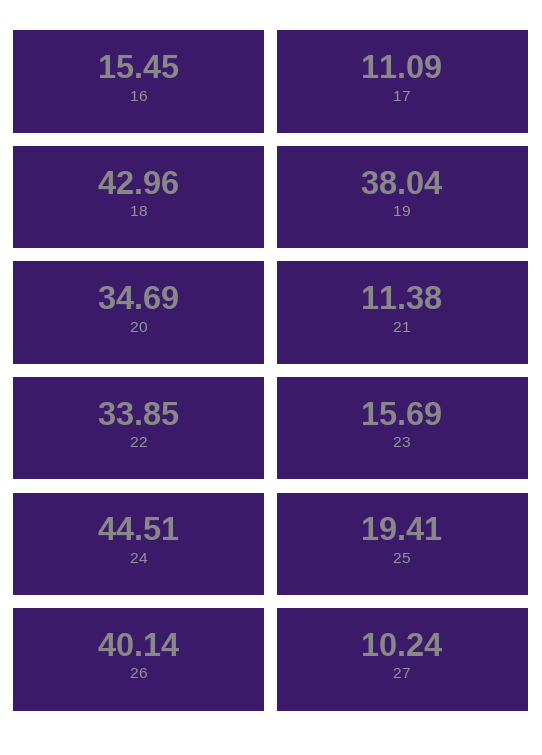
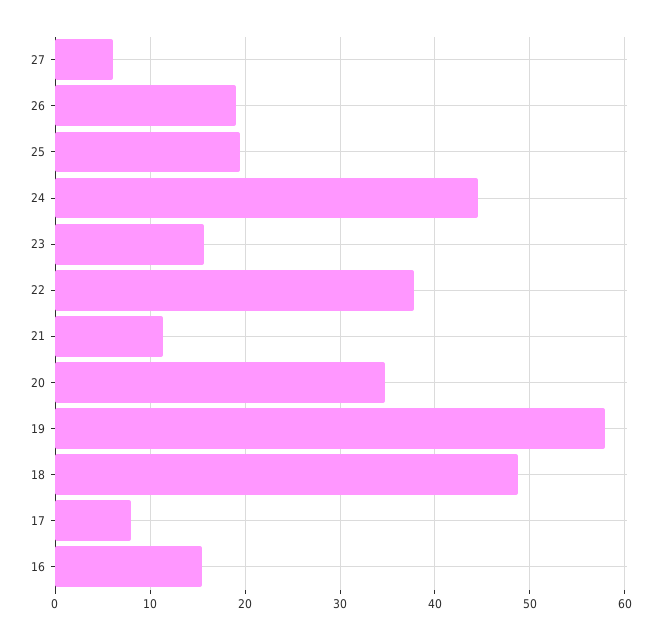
  {
    "16": 15.45,
-   "17": 11.09,
+   "17": 8,
-   "18": 42.96,
+   "18": 49,
-   "19": 38.04,
+   "19": 58,
    "20": 34.69,
    "21": 11.38,
-   "22": 33.85,
+   "22": 38,
    "23": 15.69,
    "24": 44.51,
    "25": 19.41,
-   "26": 40.14,
+   "26": 19,
-   "27": 10.24
+   "27": 6
  }

